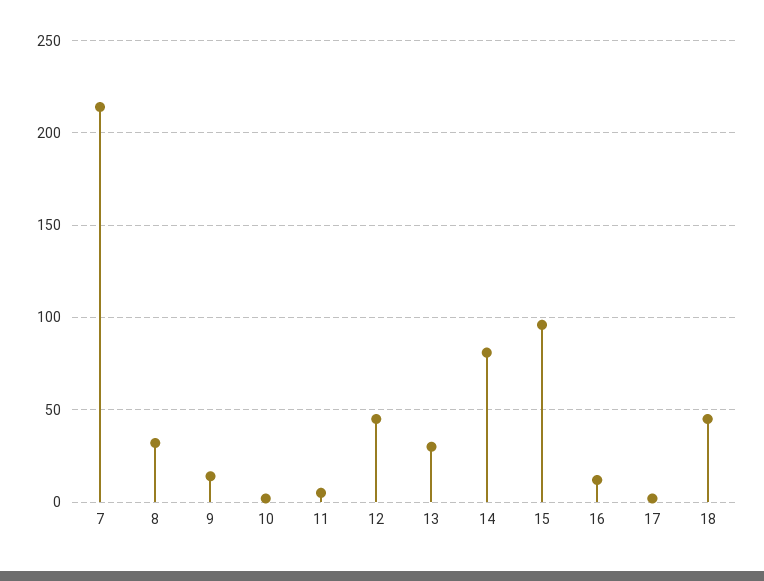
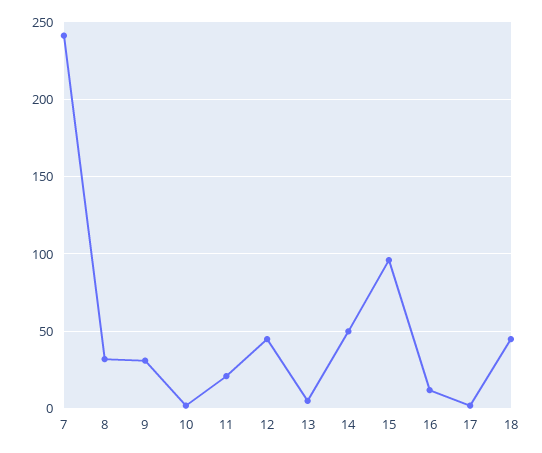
  {
-   "7": 215,
+   "7": 240,
    "8": 30,
-   "9": 15,
+   "9": 30,
    "10": 0,
-   "11": 5,
+   "11": 20,
    "12": 45,
-   "13": 30,
+   "13": 5,
-   "14": 80,
+   "14": 50,
    "15": 95,
    "16": 10,
    "17": 0,
    "18": 45
  }

